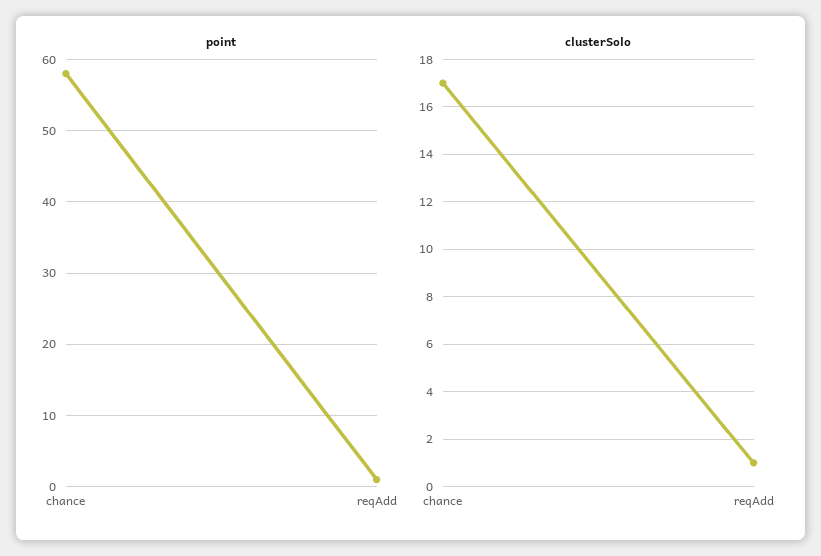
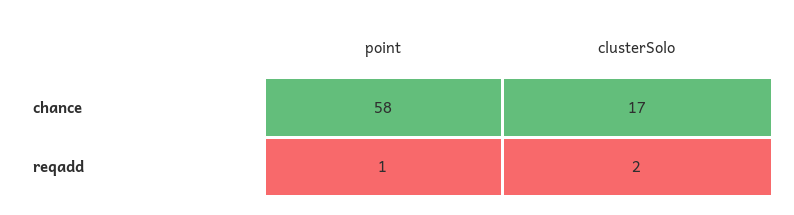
  {
    "point": {
      "chance": 58,
      "reqAdd": 1
    },
    "clusterSolo": {
      "chance": 17,
-     "reqAdd": 1
+     "reqAdd": 2
    }
  }

